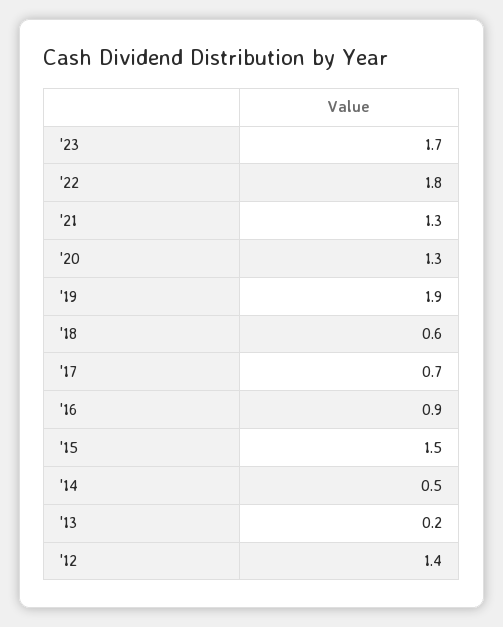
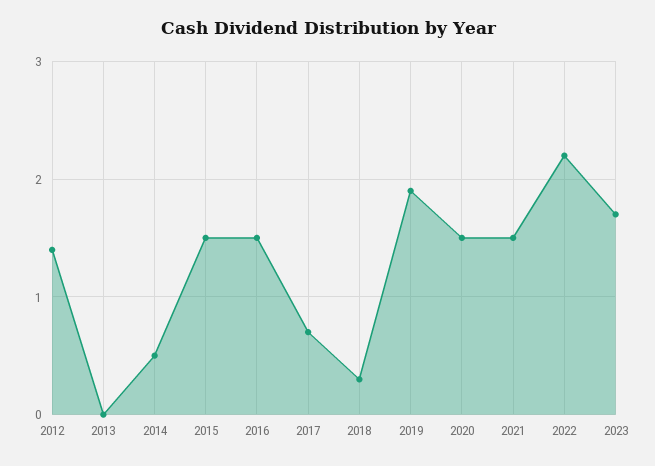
  {
    "'23": 1.7,
-   "'22": 1.8,
+   "'22": 2.2,
-   "'21": 1.3,
+   "'21": 1.5,
-   "'20": 1.3,
+   "'20": 1.5,
    "'19": 1.9,
-   "'18": 0.6,
+   "'18": 0.3,
    "'17": 0.7,
-   "'16": 0.9,
+   "'16": 1.5,
    "'15": 1.5,
    "'14": 0.5,
-   "'13": 0.2,
+   "'13": 0,
    "'12": 1.4
  }

